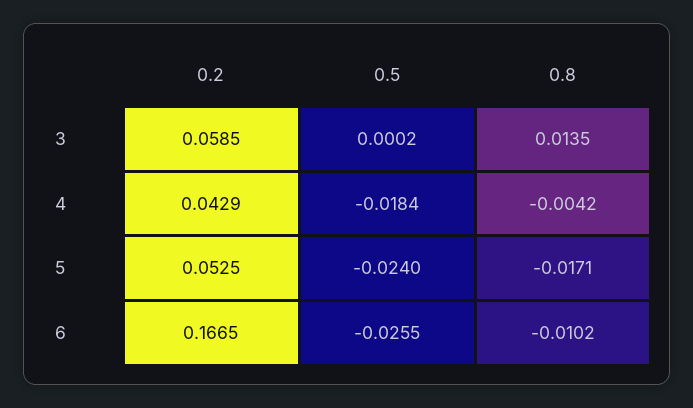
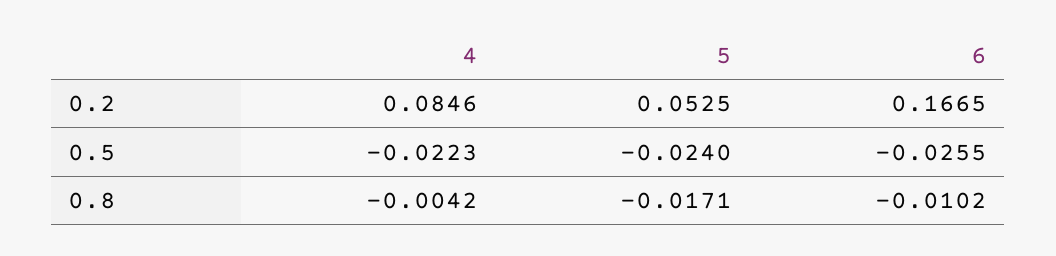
  {
    "0.2": {
-     "3": 0.0585,
-     "4": 0.0429,
+     "4": 0.0846,
      "5": 0.0525,
      "6": 0.1665
    },
    "0.5": {
-     "3": 0.0002,
-     "4": -0.0184,
+     "4": -0.0223,
      "5": -0.024,
      "6": -0.0255
    },
    "0.8": {
-     "3": 0.0135,
      "4": -0.0042,
      "5": -0.0171,
      "6": -0.0102
    }
  }

